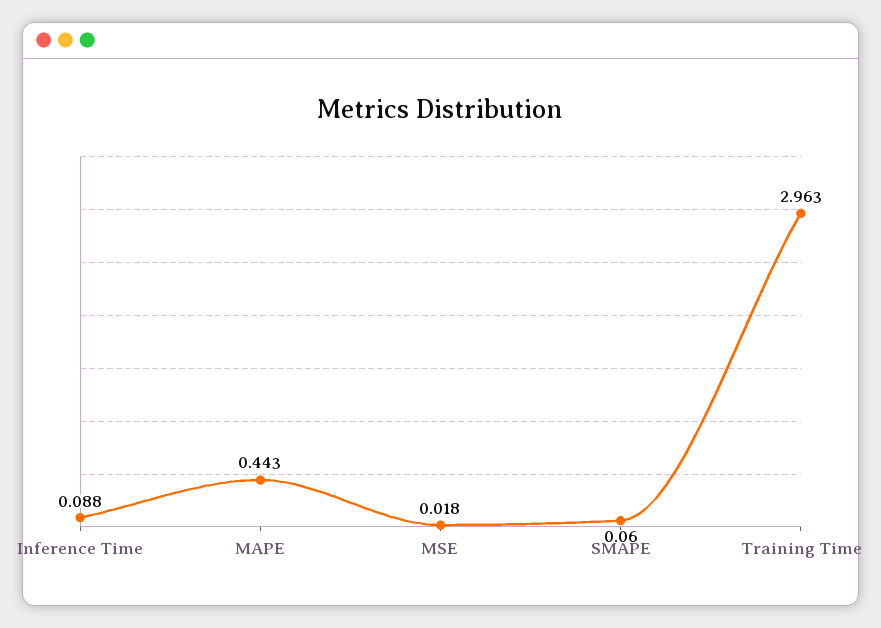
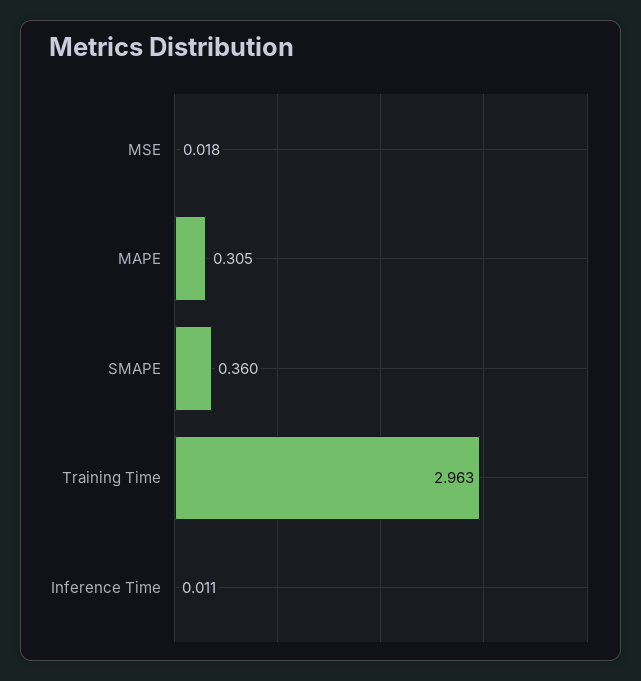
  {
-   "Inference Time": 0.088,
+   "Inference Time": 0.011,
-   "MAPE": 0.443,
+   "MAPE": 0.305,
    "MSE": 0.018,
-   "SMAPE": 0.06,
+   "SMAPE": 0.36,
    "Training Time": 2.963
  }

